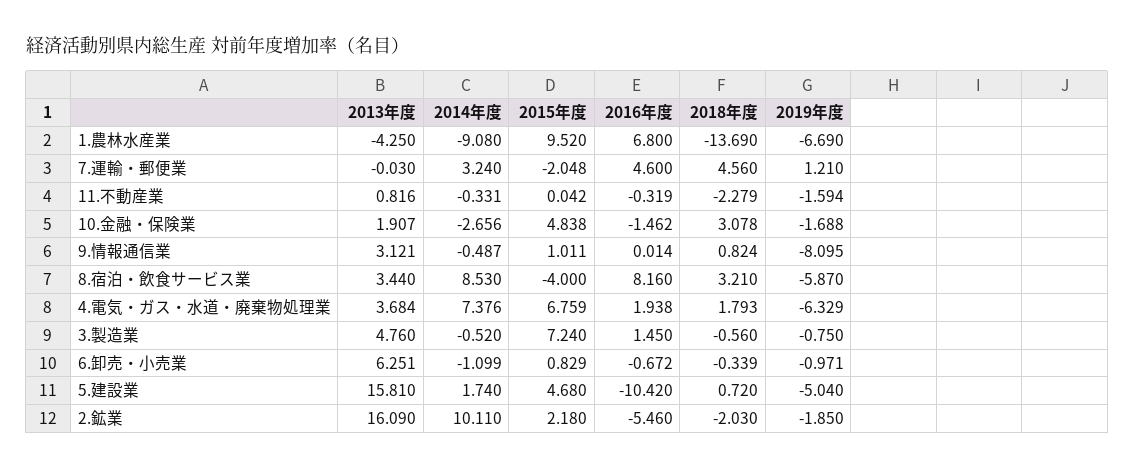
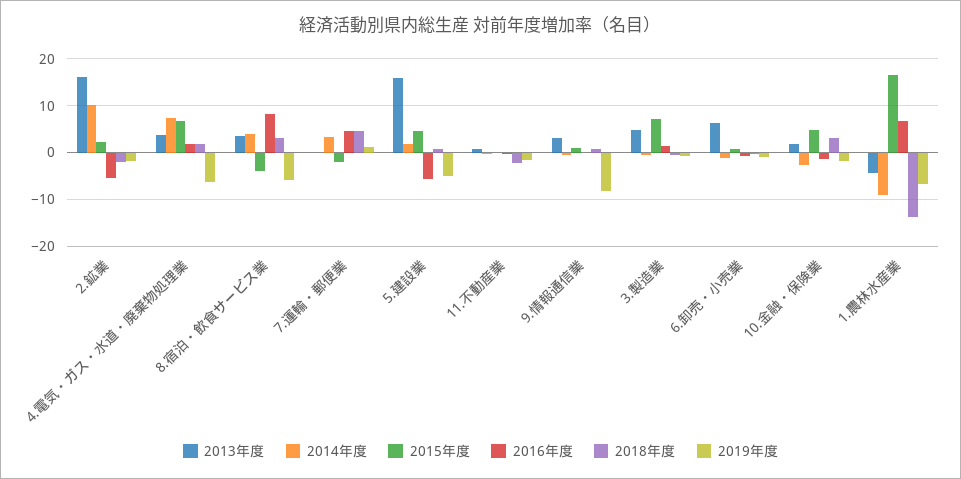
  {
    "2013年度": {
      "1.農林水産業": -4.25,
      "7.運輸・郵便業": -0.03,
      "11.不動産業": 0.816,
      "10.金融・保険業": 1.907,
      "9.情報通信業": 3.121,
      "8.宿泊・飲食サービス業": 3.44,
      "4.電気・ガス・水道・廃棄物処理業": 3.684,
      "3.製造業": 4.76,
      "6.卸売・小売業": 6.251,
      "5.建設業": 15.81,
      "2.鉱業": 16.09
    },
    "2014年度": {
      "1.農林水産業": -9.08,
      "7.運輸・郵便業": 3.24,
      "11.不動産業": -0.331,
      "10.金融・保険業": -2.656,
      "9.情報通信業": -0.487,
-     "8.宿泊・飲食サービス業": 8.53,
+     "8.宿泊・飲食サービス業": 4,
      "4.電気・ガス・水道・廃棄物処理業": 7.376,
      "3.製造業": -0.52,
      "6.卸売・小売業": -1.099,
      "5.建設業": 1.74,
      "2.鉱業": 10.11
    },
    "2015年度": {
-     "1.農林水産業": 9.52,
+     "1.農林水産業": 16,
      "7.運輸・郵便業": -2.048,
      "11.不動産業": 0.042,
      "10.金融・保険業": 4.838,
      "9.情報通信業": 1.011,
      "8.宿泊・飲食サービス業": -4,
      "4.電気・ガス・水道・廃棄物処理業": 6.759,
      "3.製造業": 7.24,
      "6.卸売・小売業": 0.829,
      "5.建設業": 4.68,
      "2.鉱業": 2.18
    },
    "2016年度": {
      "1.農林水産業": 6.8,
      "7.運輸・郵便業": 4.6,
      "11.不動産業": -0.319,
      "10.金融・保険業": -1.462,
      "9.情報通信業": 0.014,
      "8.宿泊・飲食サービス業": 8.16,
      "4.電気・ガス・水道・廃棄物処理業": 1.938,
      "3.製造業": 1.45,
      "6.卸売・小売業": -0.672,
-     "5.建設業": -10.42,
+     "5.建設業": -6,
      "2.鉱業": -5.46
    },
    "2018年度": {
      "1.農林水産業": -13.69,
      "7.運輸・郵便業": 4.56,
      "11.不動産業": -2.279,
      "10.金融・保険業": 3.078,
      "9.情報通信業": 0.824,
      "8.宿泊・飲食サービス業": 3.21,
      "4.電気・ガス・水道・廃棄物処理業": 1.793,
      "3.製造業": -0.56,
      "6.卸売・小売業": -0.339,
      "5.建設業": 0.72,
      "2.鉱業": -2.03
    },
    "2019年度": {
      "1.農林水産業": -6.69,
      "7.運輸・郵便業": 1.21,
      "11.不動産業": -1.594,
      "10.金融・保険業": -1.688,
      "9.情報通信業": -8.095,
      "8.宿泊・飲食サービス業": -5.87,
      "4.電気・ガス・水道・廃棄物処理業": -6.329,
      "3.製造業": -0.75,
      "6.卸売・小売業": -0.971,
      "5.建設業": -5.04,
      "2.鉱業": -1.85
    }
  }

